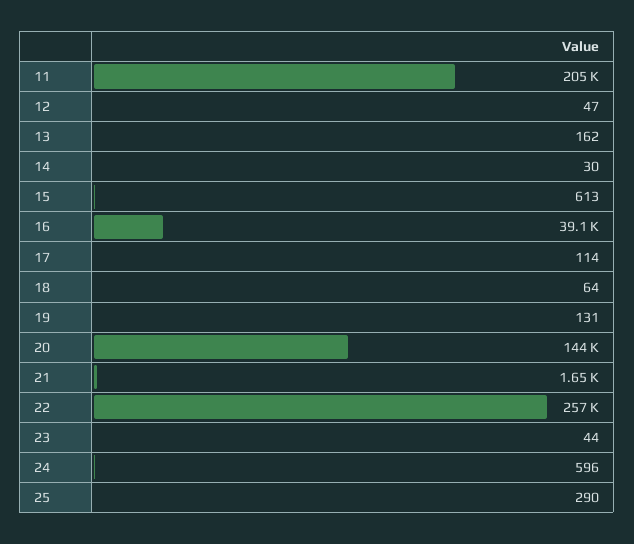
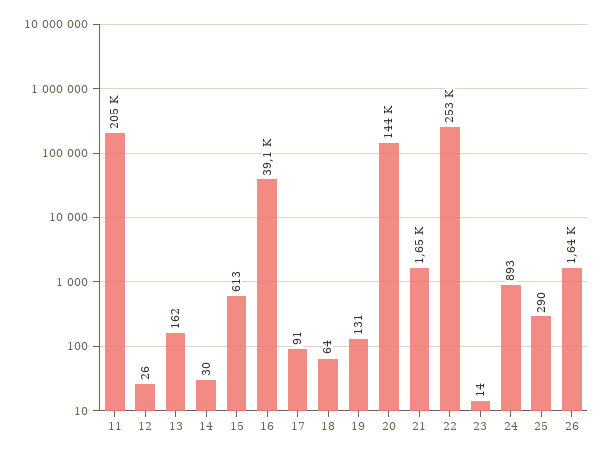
  {
    "11": 205000,
-   "12": 47,
+   "12": 26,
    "13": 162,
    "14": 30,
    "15": 613,
    "16": 39100,
-   "17": 114,
+   "17": 91,
    "18": 64,
    "19": 131,
    "20": 144000,
    "21": 1650,
-   "22": 257000,
+   "22": 253000,
-   "23": 44,
+   "23": 14,
-   "24": 596,
+   "24": 893,
-   "25": 290
+   "25": 290,
+   "26": 1640
  }

